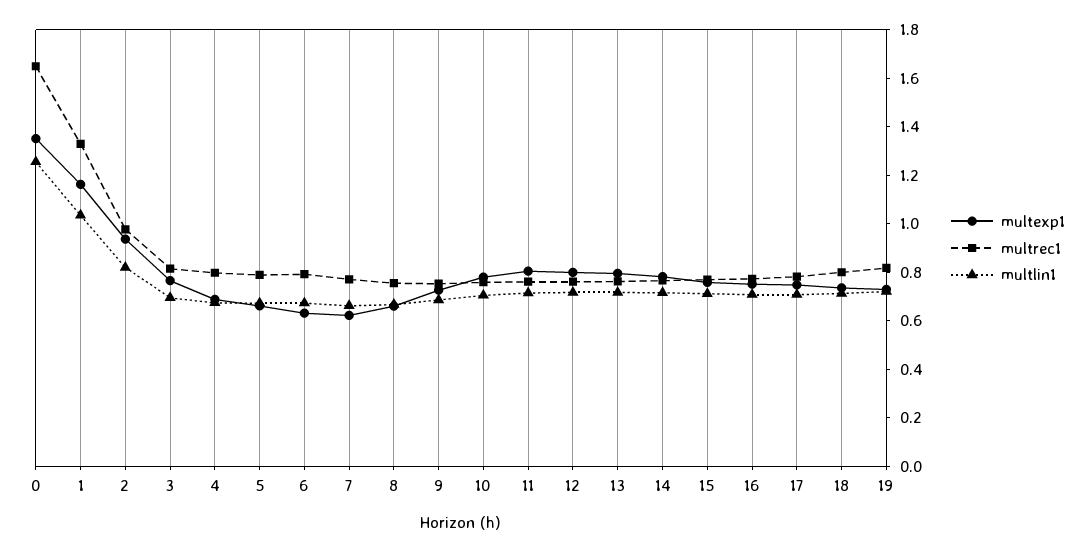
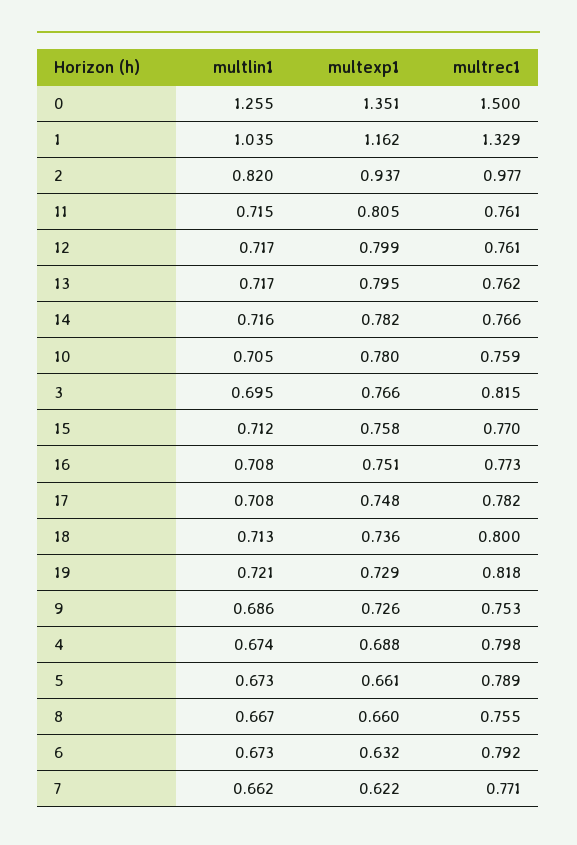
  {
    "multexp1": {
      "0": 1.351,
      "1": 1.162,
      "2": 0.937,
      "3": 0.766,
      "4": 0.688,
      "5": 0.661,
      "6": 0.632,
      "7": 0.622,
      "8": 0.66,
      "9": 0.726,
      "10": 0.78,
      "11": 0.805,
      "12": 0.799,
      "13": 0.795,
      "14": 0.782,
      "15": 0.758,
      "16": 0.751,
      "17": 0.748,
      "18": 0.736,
      "19": 0.729
    },
    "multrec1": {
-     "0": 1.65,
+     "0": 1.5,
      "1": 1.329,
      "2": 0.977,
      "3": 0.815,
      "4": 0.798,
      "5": 0.789,
      "6": 0.792,
      "7": 0.771,
      "8": 0.755,
      "9": 0.753,
      "10": 0.759,
      "11": 0.761,
      "12": 0.761,
      "13": 0.762,
      "14": 0.766,
      "15": 0.77,
      "16": 0.773,
      "17": 0.782,
      "18": 0.8,
      "19": 0.818
    },
    "multlin1": {
      "0": 1.255,
      "1": 1.035,
      "2": 0.82,
      "3": 0.695,
      "4": 0.674,
      "5": 0.673,
      "6": 0.673,
      "7": 0.662,
      "8": 0.667,
      "9": 0.686,
      "10": 0.705,
      "11": 0.715,
      "12": 0.717,
      "13": 0.717,
      "14": 0.716,
      "15": 0.712,
      "16": 0.708,
      "17": 0.708,
      "18": 0.713,
      "19": 0.721
    }
  }

